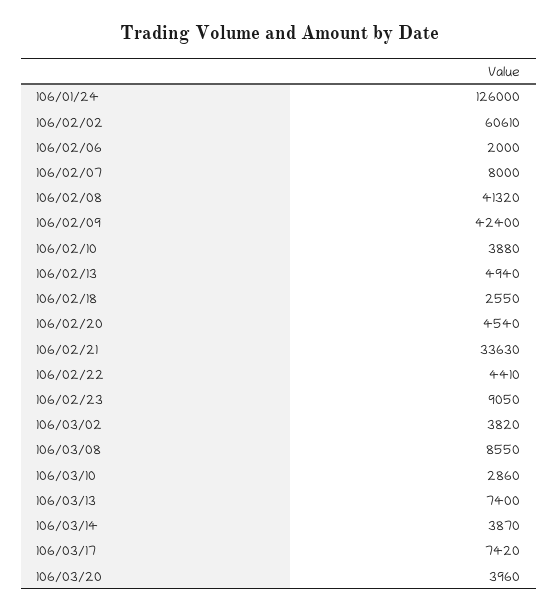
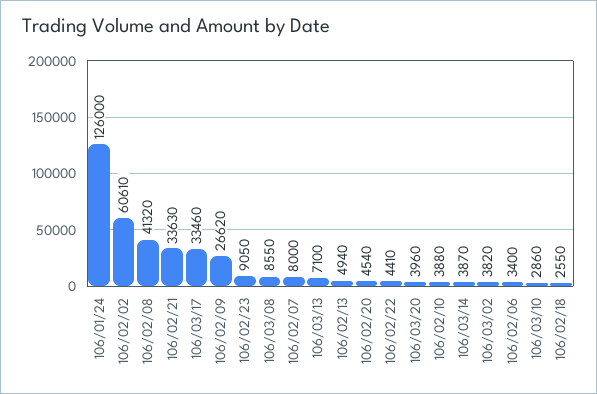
  {
    "106/01/24": 126000,
    "106/02/02": 60610,
-   "106/02/06": 2000,
+   "106/02/06": 3400,
    "106/02/07": 8000,
    "106/02/08": 41320,
-   "106/02/09": 42400,
+   "106/02/09": 26620,
    "106/02/10": 3880,
    "106/02/13": 4940,
    "106/02/18": 2550,
    "106/02/20": 4540,
    "106/02/21": 33630,
    "106/02/22": 4410,
    "106/02/23": 9050,
    "106/03/02": 3820,
    "106/03/08": 8550,
    "106/03/10": 2860,
-   "106/03/13": 7400,
+   "106/03/13": 7100,
    "106/03/14": 3870,
-   "106/03/17": 7420,
+   "106/03/17": 33460,
    "106/03/20": 3960
  }

